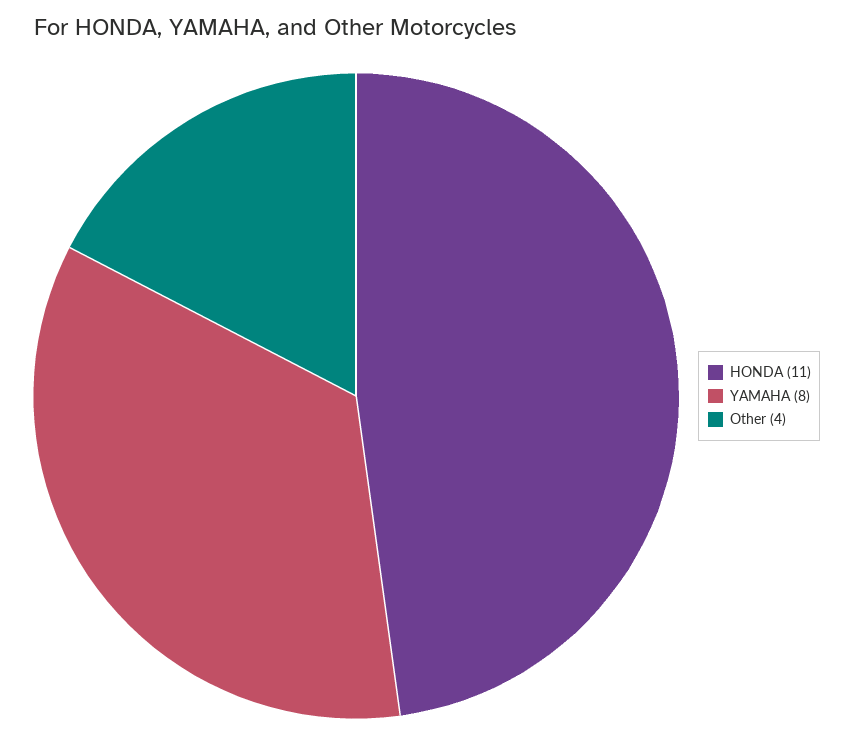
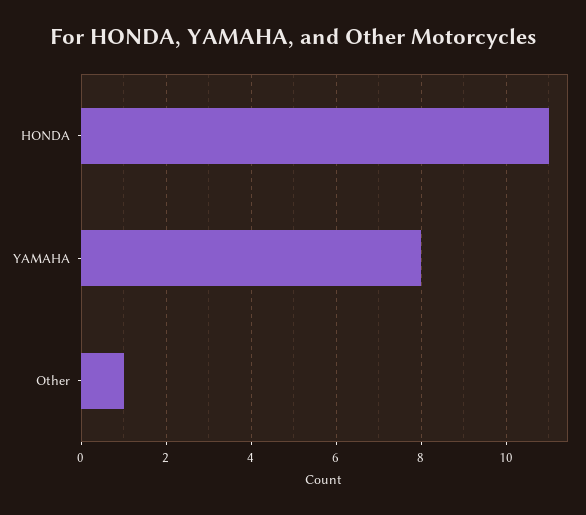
  {
    "HONDA": 11,
    "YAMAHA": 8,
-   "Other": 4
+   "Other": 1
  }

